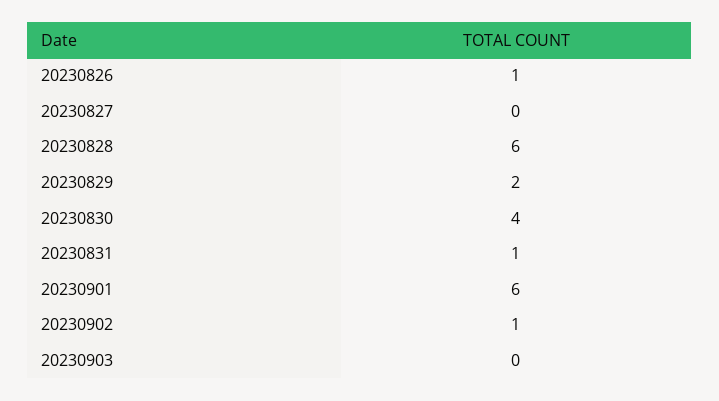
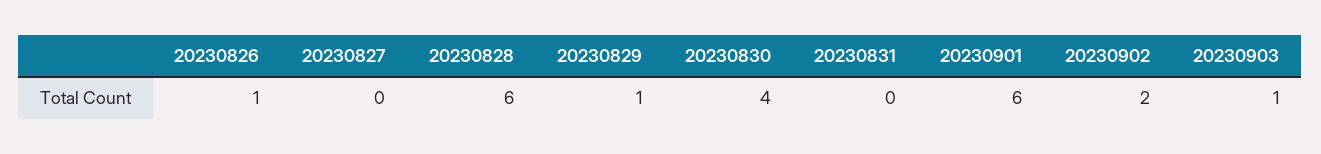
  {
    "20230826": 1,
    "20230827": 0,
    "20230828": 6,
-   "20230829": 2,
+   "20230829": 1,
    "20230830": 4,
-   "20230831": 1,
+   "20230831": 0,
    "20230901": 6,
-   "20230902": 1,
+   "20230902": 2,
-   "20230903": 0
+   "20230903": 1
  }

